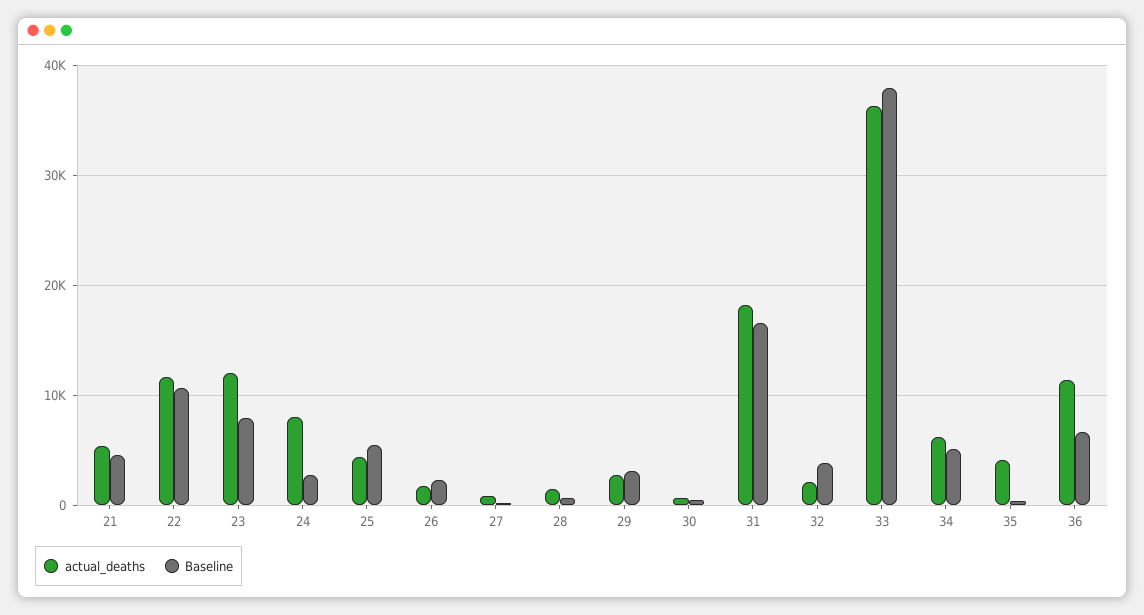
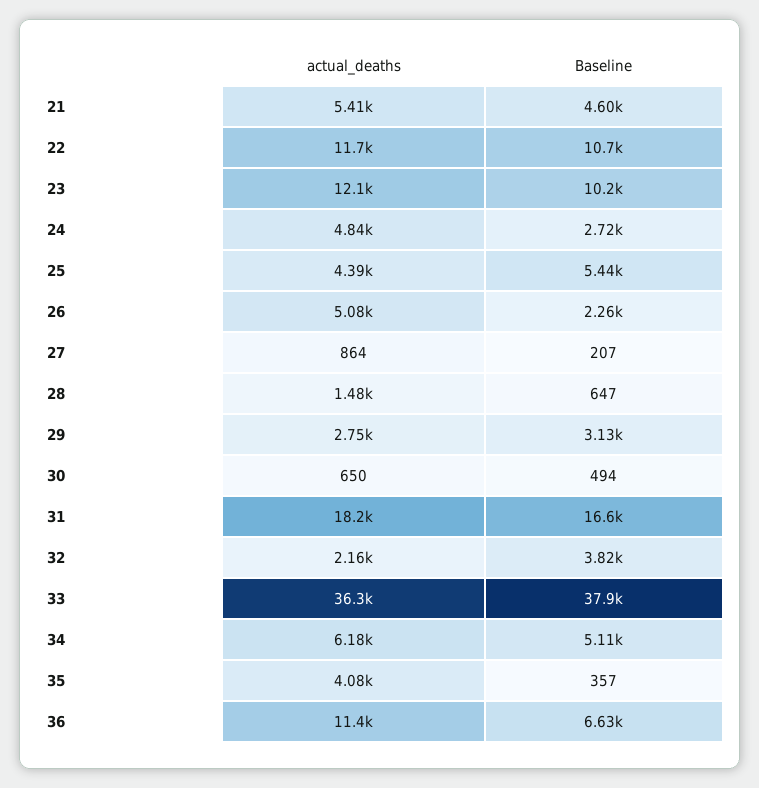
  {
    "actual_deaths": {
      "21": 5410,
      "22": 11700,
      "23": 12100,
-     "24": 8000,
+     "24": 4840,
      "25": 4390,
-     "26": 2000,
+     "26": 5080,
      "27": 864,
      "28": 1480,
      "29": 2750,
      "30": 650,
      "31": 18200,
      "32": 2160,
      "33": 36300,
      "34": 6180,
      "35": 4080,
      "36": 11400
    },
    "Baseline": {
      "21": 4600,
      "22": 10700,
-     "23": 8000,
+     "23": 10200,
      "24": 2720,
      "25": 5440,
      "26": 2260,
      "27": 207,
      "28": 647,
      "29": 3130,
      "30": 494,
      "31": 16600,
      "32": 3820,
      "33": 37900,
      "34": 5110,
      "35": 357,
      "36": 6630
    }
  }

